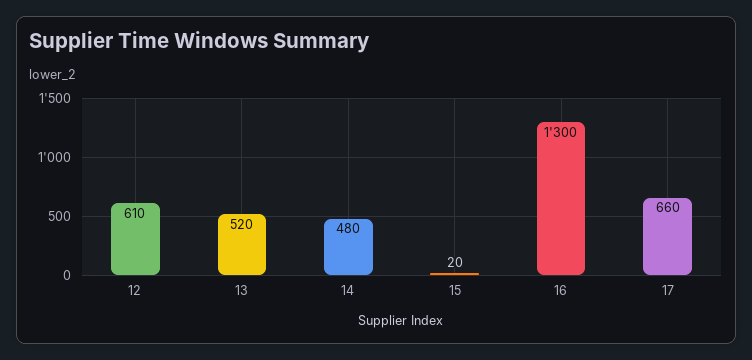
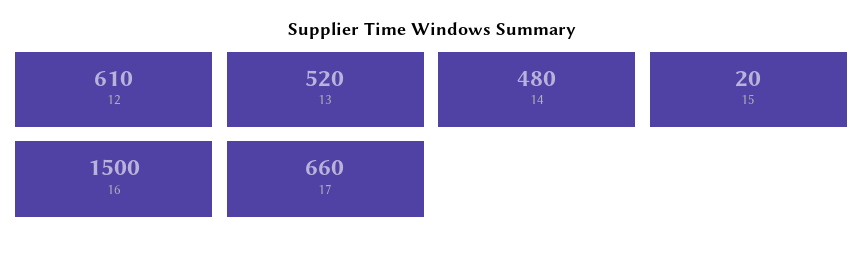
  {
    "12": 610,
    "13": 520,
    "14": 480,
    "15": 20,
-   "16": 1300,
+   "16": 1500,
    "17": 660
  }

